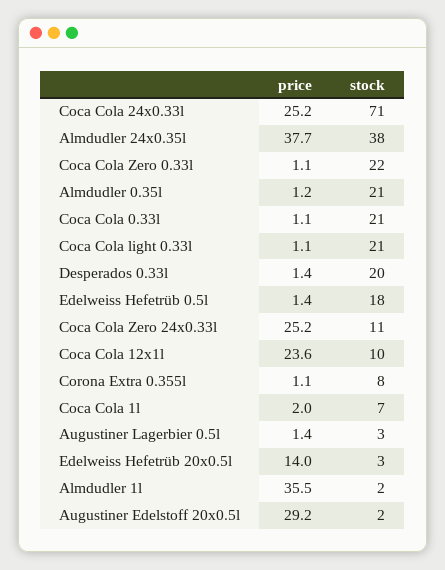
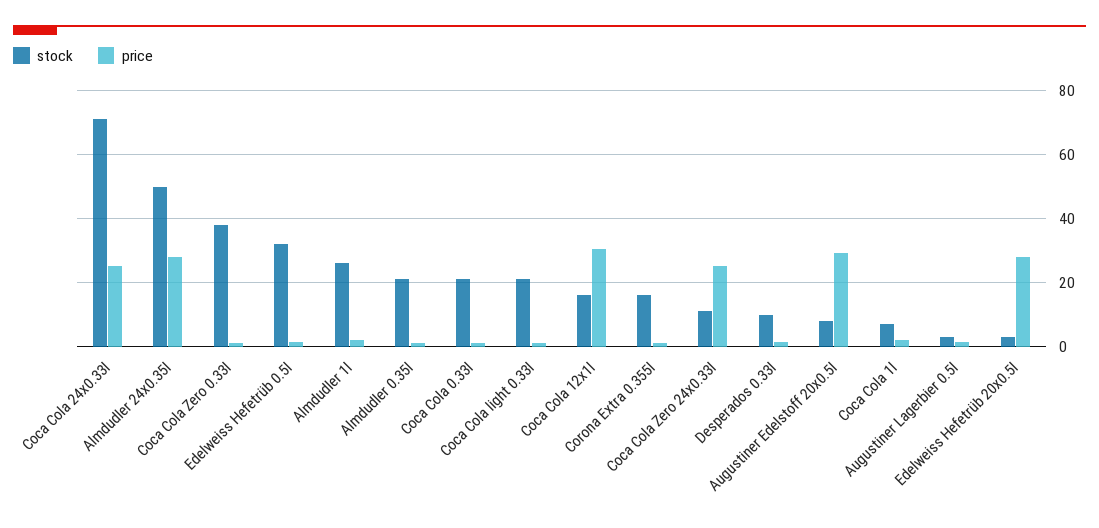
  {
    "price": {
      "Coca Cola 24x0.33l": 25.2,
-     "Almdudler 24x0.35l": 37.7,
+     "Almdudler 24x0.35l": 28,
      "Coca Cola Zero 0.33l": 1.1,
      "Almdudler 0.35l": 1.2,
      "Coca Cola 0.33l": 1.1,
      "Coca Cola light 0.33l": 1.1,
      "Desperados 0.33l": 1.4,
      "Edelweiss Hefetrüb 0.5l": 1.4,
      "Coca Cola Zero 24x0.33l": 25.2,
-     "Coca Cola 12x1l": 23.6,
+     "Coca Cola 12x1l": 30,
      "Corona Extra 0.355l": 1.1,
      "Coca Cola 1l": 2,
      "Augustiner Lagerbier 0.5l": 1.4,
-     "Edelweiss Hefetrüb 20x0.5l": 14,
+     "Edelweiss Hefetrüb 20x0.5l": 28,
-     "Almdudler 1l": 35.5,
+     "Almdudler 1l": 2,
      "Augustiner Edelstoff 20x0.5l": 29.2
    },
    "stock": {
      "Coca Cola 24x0.33l": 71,
-     "Almdudler 24x0.35l": 38,
+     "Almdudler 24x0.35l": 50,
-     "Coca Cola Zero 0.33l": 22,
+     "Coca Cola Zero 0.33l": 38,
      "Almdudler 0.35l": 21,
      "Coca Cola 0.33l": 21,
      "Coca Cola light 0.33l": 21,
-     "Desperados 0.33l": 20,
+     "Desperados 0.33l": 10,
-     "Edelweiss Hefetrüb 0.5l": 18,
+     "Edelweiss Hefetrüb 0.5l": 32,
      "Coca Cola Zero 24x0.33l": 11,
-     "Coca Cola 12x1l": 10,
+     "Coca Cola 12x1l": 16,
-     "Corona Extra 0.355l": 8,
+     "Corona Extra 0.355l": 16,
      "Coca Cola 1l": 7,
      "Augustiner Lagerbier 0.5l": 3,
      "Edelweiss Hefetrüb 20x0.5l": 3,
-     "Almdudler 1l": 2,
+     "Almdudler 1l": 26,
-     "Augustiner Edelstoff 20x0.5l": 2
+     "Augustiner Edelstoff 20x0.5l": 8
    }
  }

